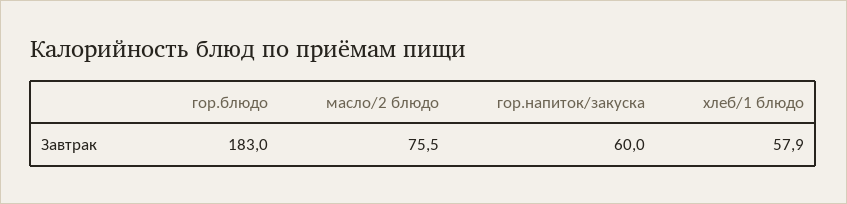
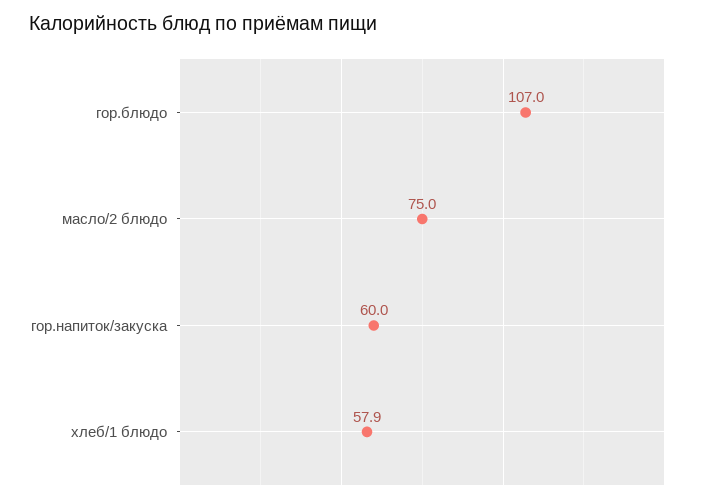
  {
-   "гор.блюдо": 183,
+   "гор.блюдо": 107,
-   "масло/2 блюдо": 75.5,
+   "масло/2 блюдо": 75,
    "гор.напиток/закуска": 60,
    "хлеб/1 блюдо": 57.9
  }

